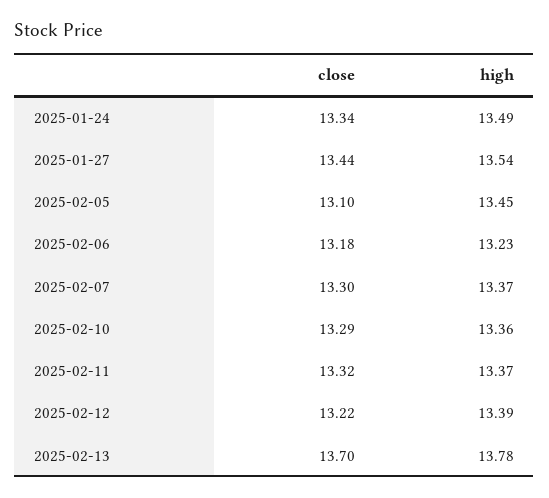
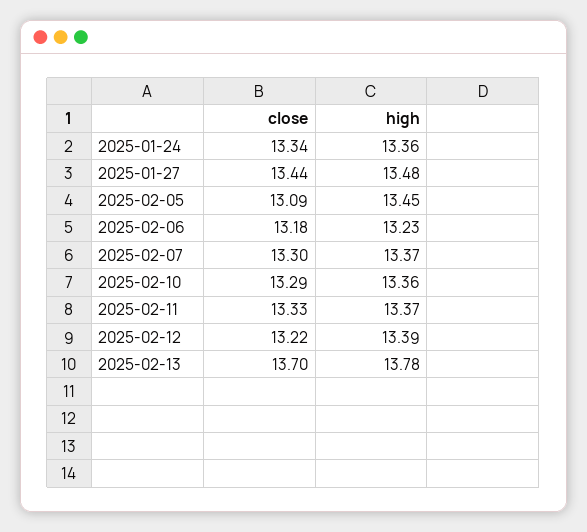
  {
    "close": {
      "2025-01-24": 13.34,
      "2025-01-27": 13.44,
-     "2025-02-05": 13.1,
+     "2025-02-05": 13.09,
      "2025-02-06": 13.18,
      "2025-02-07": 13.3,
      "2025-02-10": 13.29,
-     "2025-02-11": 13.32,
+     "2025-02-11": 13.33,
      "2025-02-12": 13.22,
      "2025-02-13": 13.7
    },
    "high": {
-     "2025-01-24": 13.49,
+     "2025-01-24": 13.36,
-     "2025-01-27": 13.54,
+     "2025-01-27": 13.48,
      "2025-02-05": 13.45,
      "2025-02-06": 13.23,
      "2025-02-07": 13.37,
      "2025-02-10": 13.36,
      "2025-02-11": 13.37,
      "2025-02-12": 13.39,
      "2025-02-13": 13.78
    }
  }

